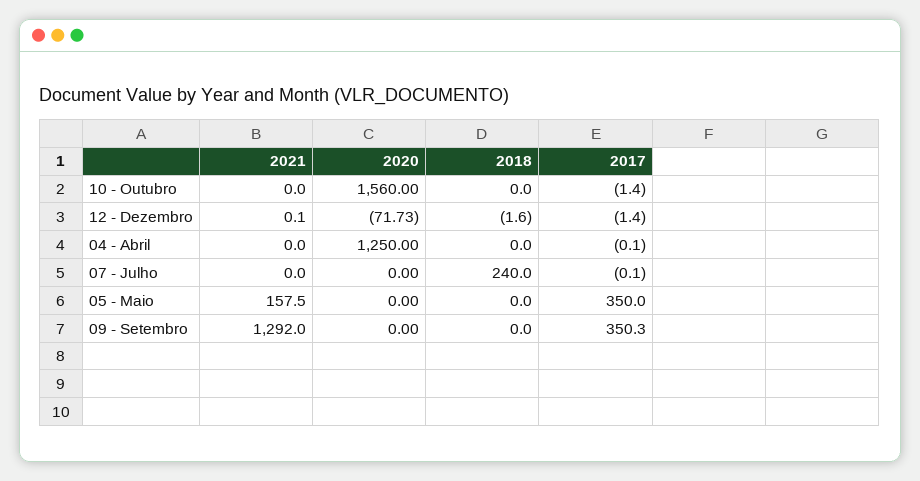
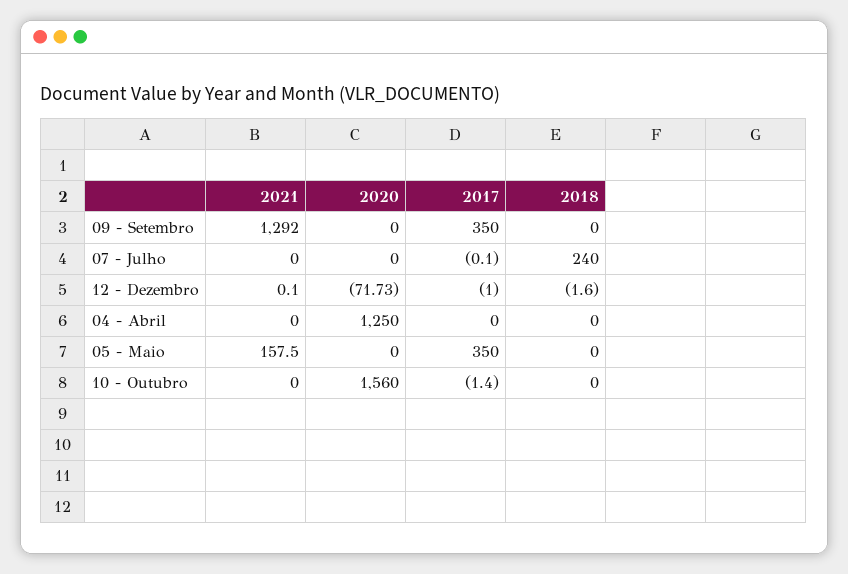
  {
    "2021": {
      "10 - Outubro": 0,
      "12 - Dezembro": 0.1,
      "04 - Abril": 0,
      "07 - Julho": 0,
      "05 - Maio": 157.5,
      "09 - Setembro": 1292
    },
    "2020": {
      "10 - Outubro": 1560,
      "12 - Dezembro": -71.73,
      "04 - Abril": 1250,
      "07 - Julho": 0,
      "05 - Maio": 0,
      "09 - Setembro": 0
    },
    "2018": {
      "10 - Outubro": 0,
      "12 - Dezembro": -1.6,
      "04 - Abril": 0,
      "07 - Julho": 240,
      "05 - Maio": 0,
      "09 - Setembro": 0
    },
    "2017": {
      "10 - Outubro": -1.4,
-     "12 - Dezembro": -1.4,
+     "12 - Dezembro": -1,
-     "04 - Abril": -0.1,
+     "04 - Abril": 0,
      "07 - Julho": -0.1,
      "05 - Maio": 350,
-     "09 - Setembro": 350.3
+     "09 - Setembro": 350
    }
  }

